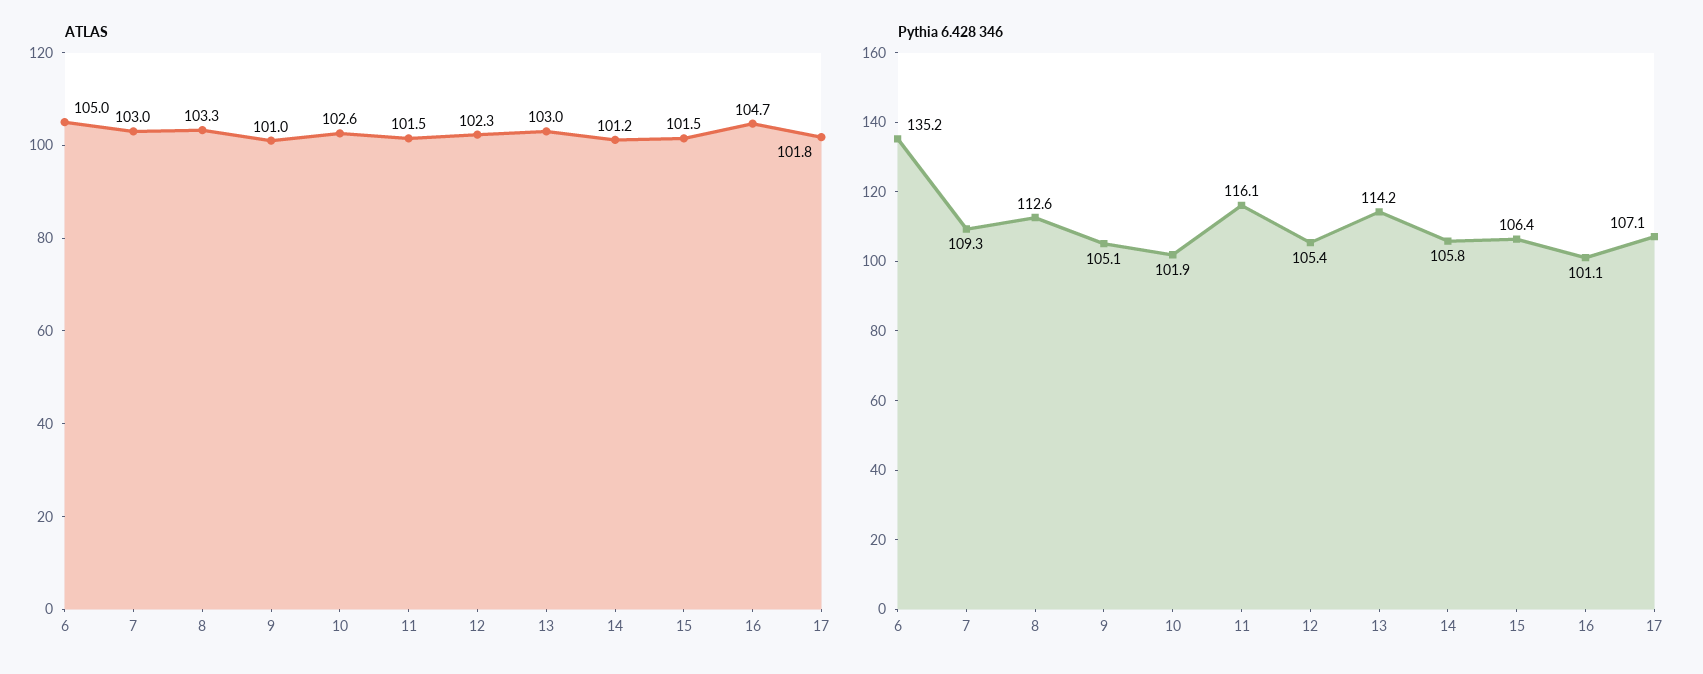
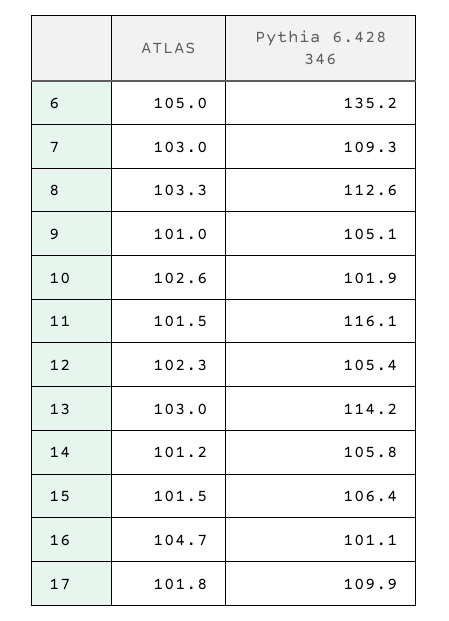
  {
    "ATLAS": {
      "6": 105,
      "7": 103,
      "8": 103.3,
      "9": 101,
      "10": 102.6,
      "11": 101.5,
      "12": 102.3,
      "13": 103,
      "14": 101.2,
      "15": 101.5,
      "16": 104.7,
      "17": 101.8
    },
    "Pythia 6.428 346": {
      "6": 135.2,
      "7": 109.3,
      "8": 112.6,
      "9": 105.1,
      "10": 101.9,
      "11": 116.1,
      "12": 105.4,
      "13": 114.2,
      "14": 105.8,
      "15": 106.4,
      "16": 101.1,
-     "17": 107.1
+     "17": 109.9
    }
  }

